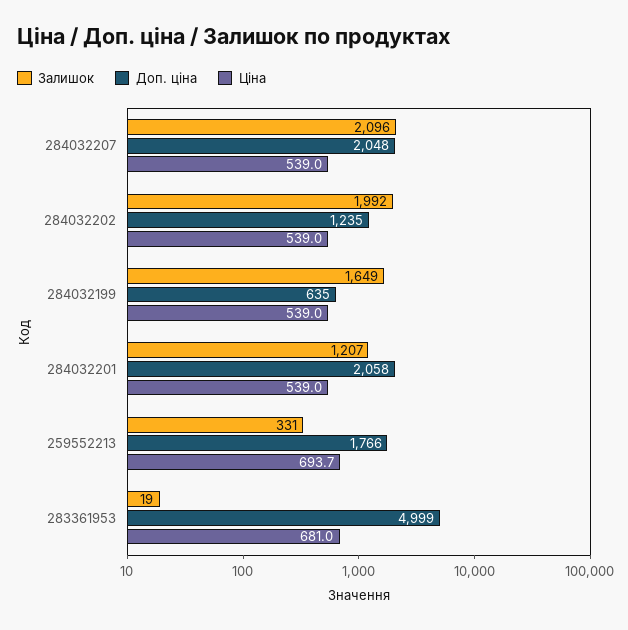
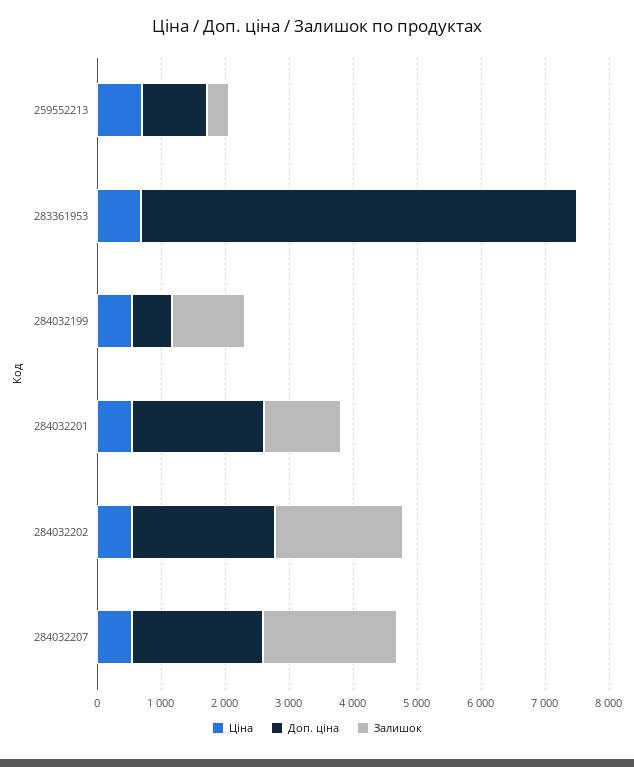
  {
    "Залишок": {
      "284032207": 2096,
      "284032202": 1992,
-     "284032199": 1649,
+     "284032199": 1200,
      "284032201": 1207,
      "259552213": 331,
      "283361953": 19
    },
    "Доп. ціна": {
      "284032207": 2048,
-     "284032202": 1235,
+     "284032202": 2200,
      "284032199": 635,
      "284032201": 2058,
-     "259552213": 1766,
+     "259552213": 1000,
-     "283361953": 4999
+     "283361953": 6800
    },
    "Ціна": {
      "284032207": 539,
      "284032202": 539,
      "284032199": 539,
      "284032201": 539,
      "259552213": 693.7,
      "283361953": 681
    }
  }

